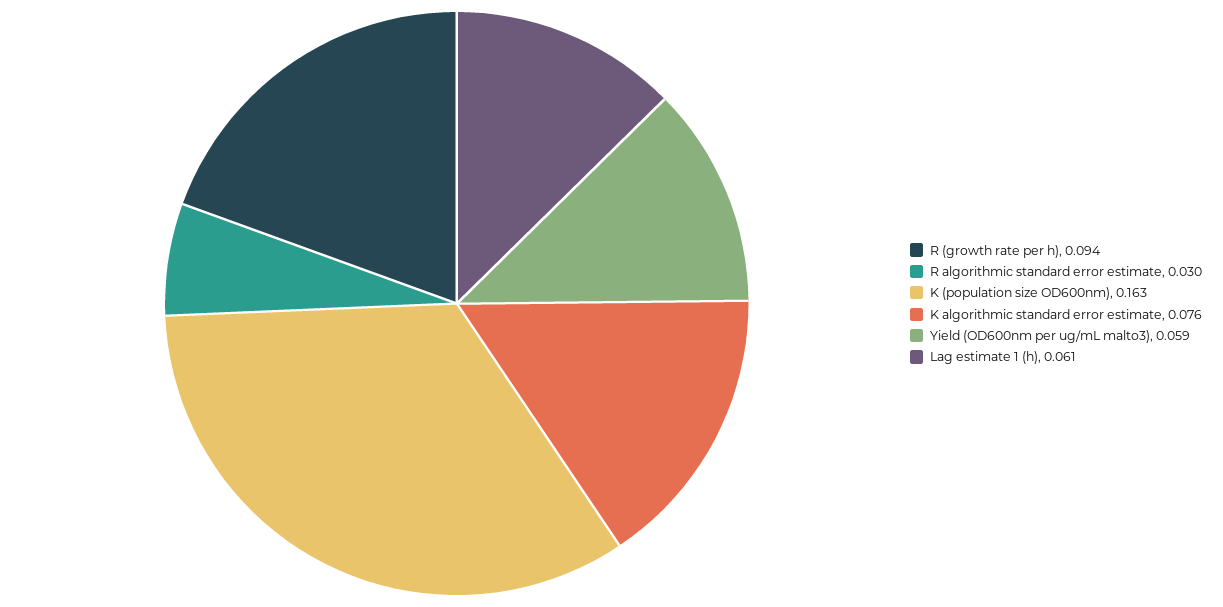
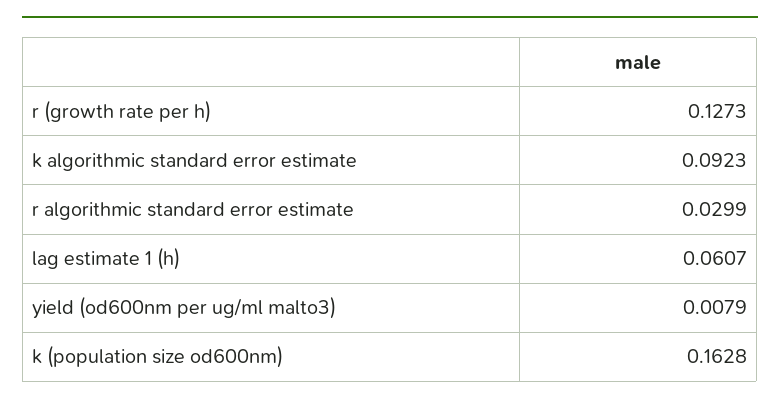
  {
-   "R (growth rate per h)": 0.094,
+   "R (growth rate per h)": 0.1273,
    "R algorithmic standard error estimate": 0.0299,
    "K (population size OD600nm)": 0.1628,
-   "K algorithmic standard error estimate": 0.076,
+   "K algorithmic standard error estimate": 0.0923,
-   "Yield (OD600nm per ug/mL malto3)": 0.059,
+   "Yield (OD600nm per ug/mL malto3)": 0.0079,
    "Lag estimate 1 (h)": 0.0607
  }

